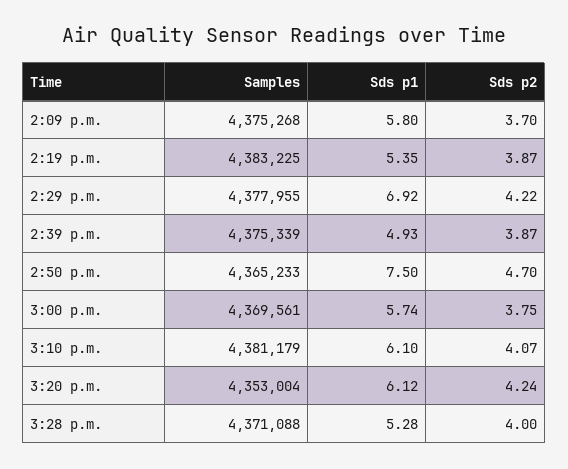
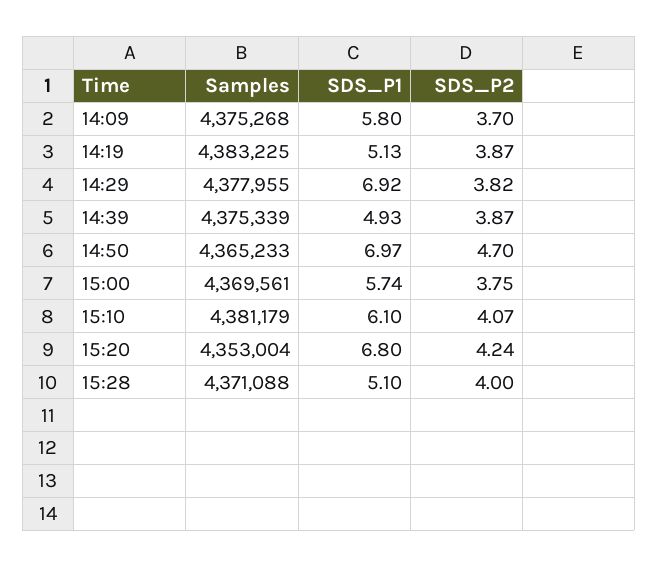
  {
    "Samples": {
      "2:09 p.m.": 4375268,
      "2:19 p.m.": 4383225,
      "2:29 p.m.": 4377955,
      "2:39 p.m.": 4375339,
      "2:50 p.m.": 4365233,
      "3:00 p.m.": 4369561,
      "3:10 p.m.": 4381179,
      "3:20 p.m.": 4353004,
      "3:28 p.m.": 4371088
    },
    "Sds p1": {
      "2:09 p.m.": 5.8,
-     "2:19 p.m.": 5.35,
+     "2:19 p.m.": 5.13,
      "2:29 p.m.": 6.92,
      "2:39 p.m.": 4.93,
-     "2:50 p.m.": 7.5,
+     "2:50 p.m.": 6.97,
      "3:00 p.m.": 5.74,
      "3:10 p.m.": 6.1,
-     "3:20 p.m.": 6.12,
+     "3:20 p.m.": 6.8,
-     "3:28 p.m.": 5.28
+     "3:28 p.m.": 5.1
    },
    "Sds p2": {
      "2:09 p.m.": 3.7,
      "2:19 p.m.": 3.87,
-     "2:29 p.m.": 4.22,
+     "2:29 p.m.": 3.82,
      "2:39 p.m.": 3.87,
      "2:50 p.m.": 4.7,
      "3:00 p.m.": 3.75,
      "3:10 p.m.": 4.07,
      "3:20 p.m.": 4.24,
      "3:28 p.m.": 4
    }
  }

